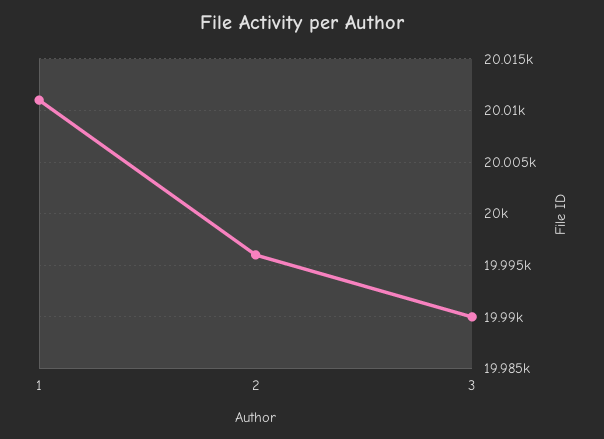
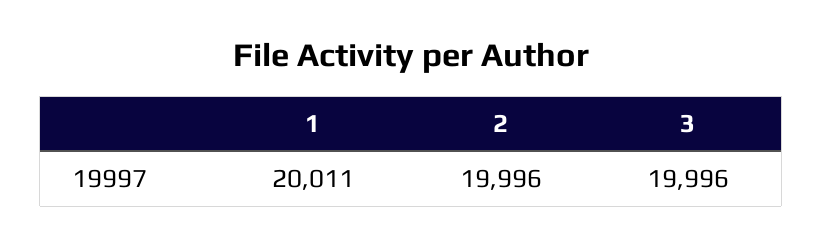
  {
    "1": 20011,
    "2": 19996,
-   "3": 19990
+   "3": 19996
  }

